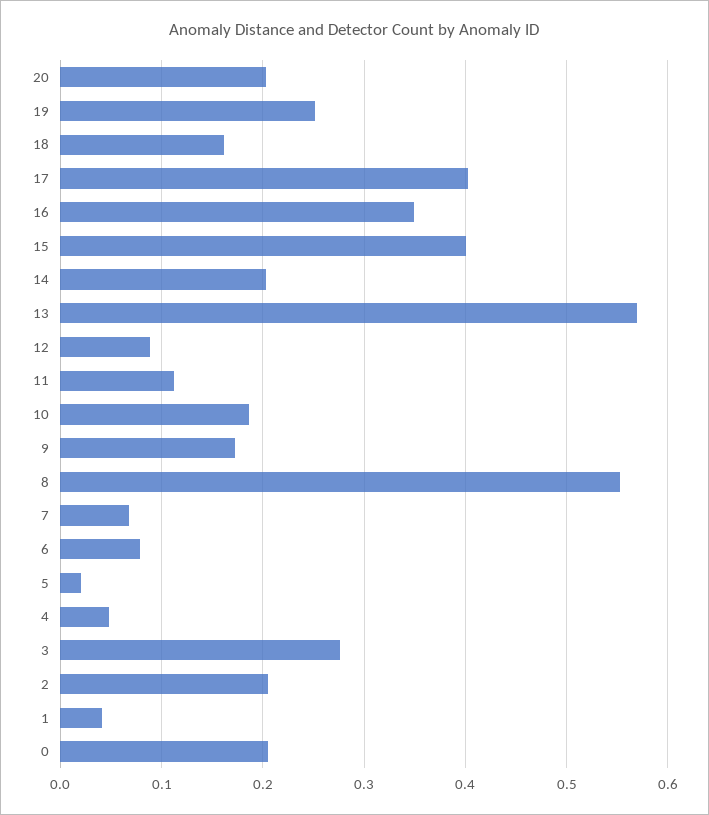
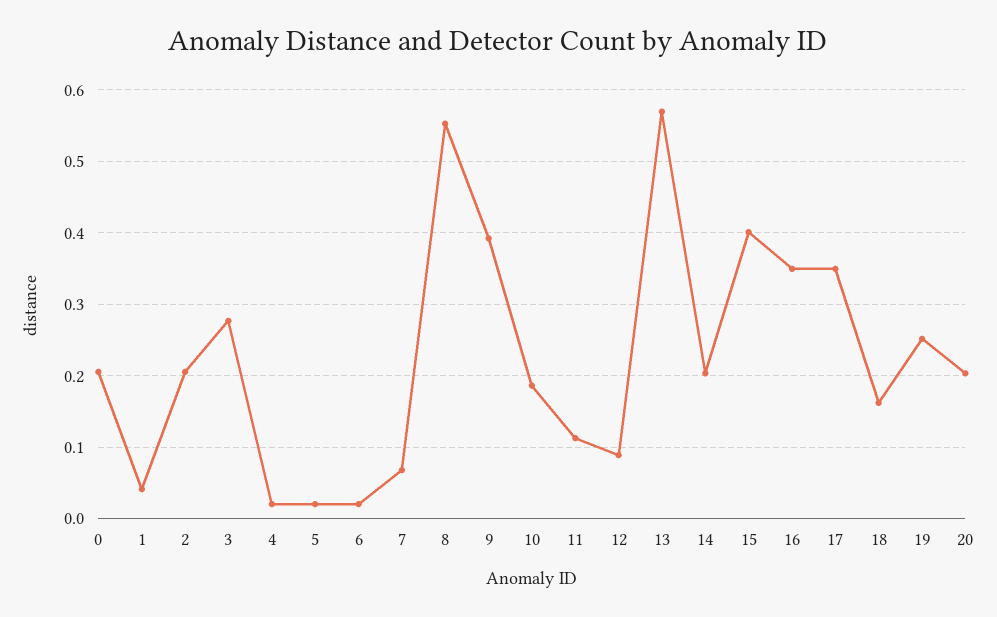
  {
    "20": 0.2,
    "19": 0.25,
    "18": 0.16,
-   "17": 0.4,
+   "17": 0.35,
    "16": 0.35,
    "15": 0.4,
    "14": 0.2,
    "13": 0.57,
    "12": 0.09,
    "11": 0.11,
    "10": 0.19,
-   "9": 0.17,
+   "9": 0.39,
    "8": 0.55,
    "7": 0.07,
-   "6": 0.08,
+   "6": 0.02,
    "5": 0.02,
-   "4": 0.05,
+   "4": 0.02,
    "3": 0.28,
    "2": 0.21,
    "1": 0.04,
    "0": 0.21
  }

